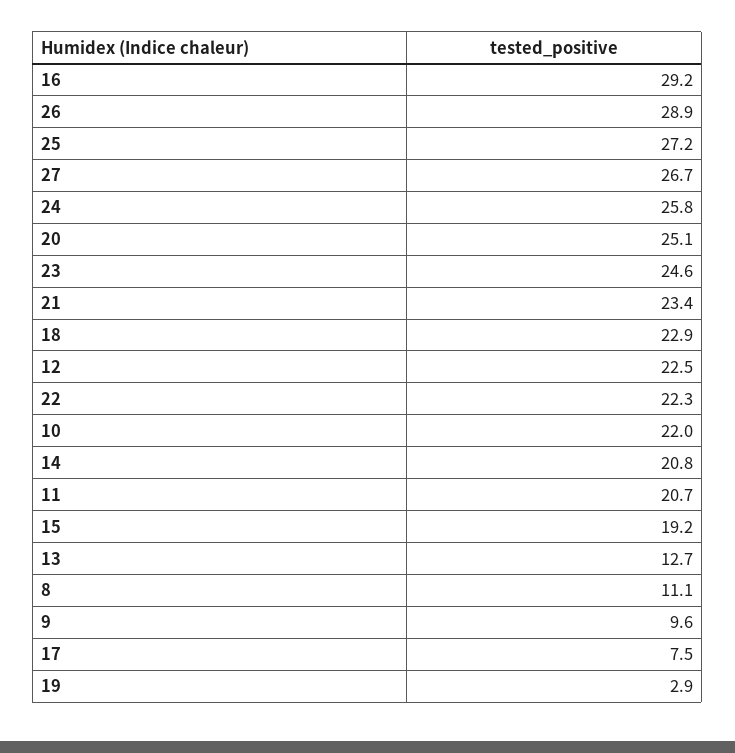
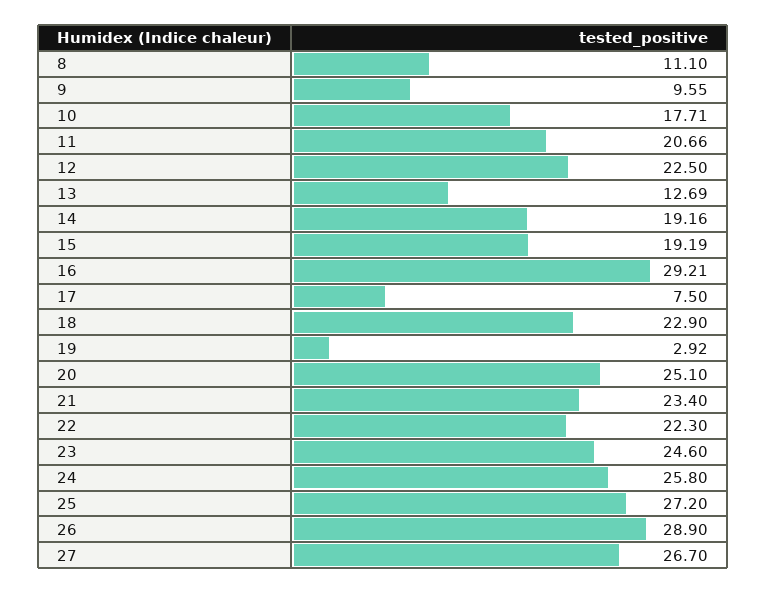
  {
    "16": 29.21,
    "26": 28.9,
    "25": 27.2,
    "27": 26.7,
    "24": 25.8,
    "20": 25.1,
    "23": 24.6,
    "21": 23.4,
    "18": 22.9,
    "12": 22.5,
    "22": 22.3,
-   "10": 22,
+   "10": 17.71,
-   "14": 20.8,
+   "14": 19.16,
    "11": 20.66,
    "15": 19.19,
    "13": 12.69,
    "8": 11.1,
    "9": 9.55,
    "17": 7.5,
    "19": 2.92
  }

